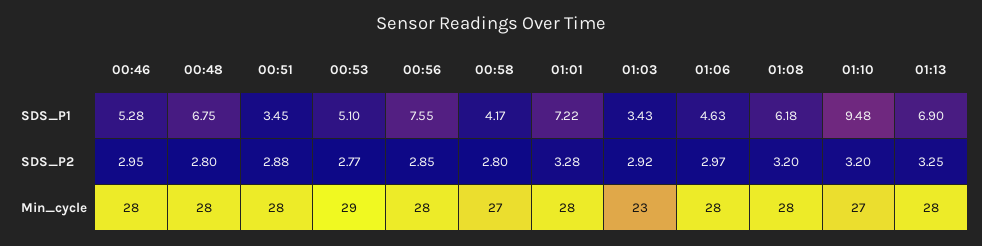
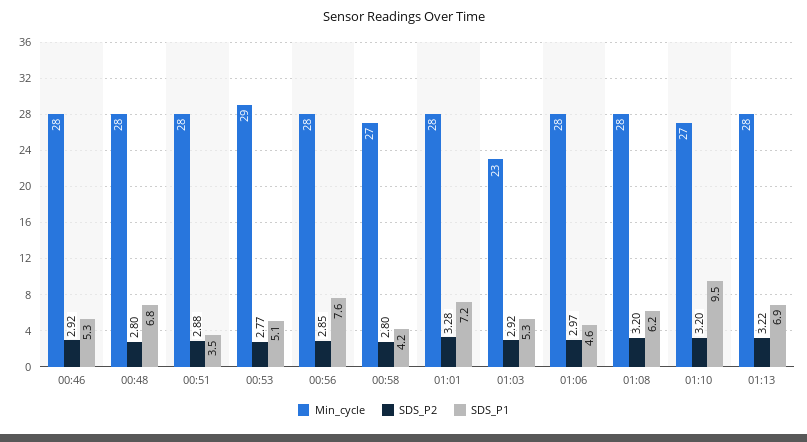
  {
    "SDS_P1": {
      "00:46": 5.28,
      "00:48": 6.75,
      "00:51": 3.45,
      "00:53": 5.1,
      "00:56": 7.55,
      "00:58": 4.17,
      "01:01": 7.22,
-     "01:03": 3.43,
+     "01:03": 5.3,
      "01:06": 4.63,
      "01:08": 6.18,
      "01:10": 9.48,
      "01:13": 6.9
    },
    "SDS_P2": {
-     "00:46": 2.95,
+     "00:46": 2.92,
      "00:48": 2.8,
      "00:51": 2.88,
      "00:53": 2.77,
      "00:56": 2.85,
      "00:58": 2.8,
      "01:01": 3.28,
      "01:03": 2.92,
      "01:06": 2.97,
      "01:08": 3.2,
      "01:10": 3.2,
-     "01:13": 3.25
+     "01:13": 3.22
    },
    "Min_cycle": {
      "00:46": 28,
      "00:48": 28,
      "00:51": 28,
      "00:53": 29,
      "00:56": 28,
      "00:58": 27,
      "01:01": 28,
      "01:03": 23,
      "01:06": 28,
      "01:08": 28,
      "01:10": 27,
      "01:13": 28
    }
  }

